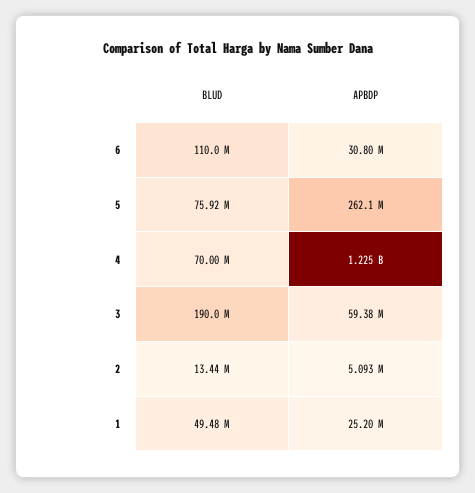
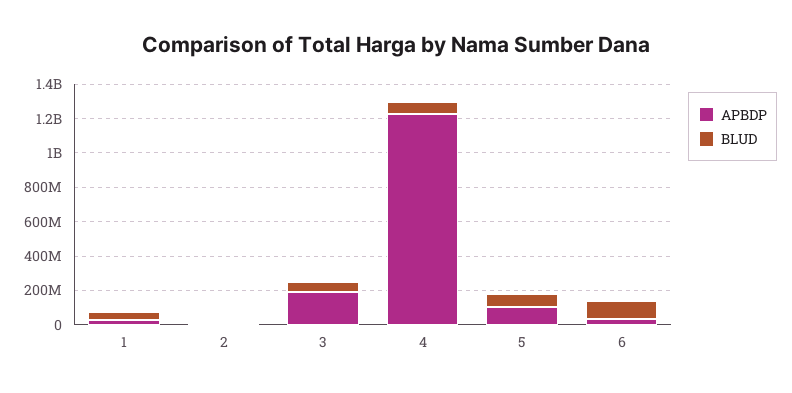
  {
    "BLUD": {
      "6": 110000000,
      "5": 75920000,
      "4": 70000000,
-     "3": 190000000,
+     "3": 50000000,
      "2": 13440000,
      "1": 49480000
    },
    "APBDP": {
      "6": 30800000,
-     "5": 262100000,
+     "5": 100000000,
      "4": 1225000000,
-     "3": 59380000,
+     "3": 200000000,
      "2": 5093000,
      "1": 25200000
    }
  }

